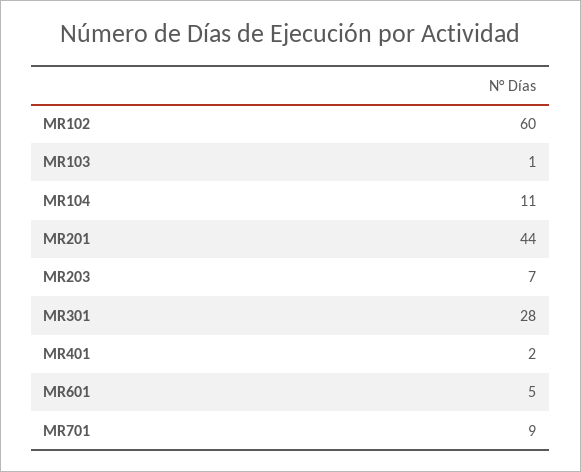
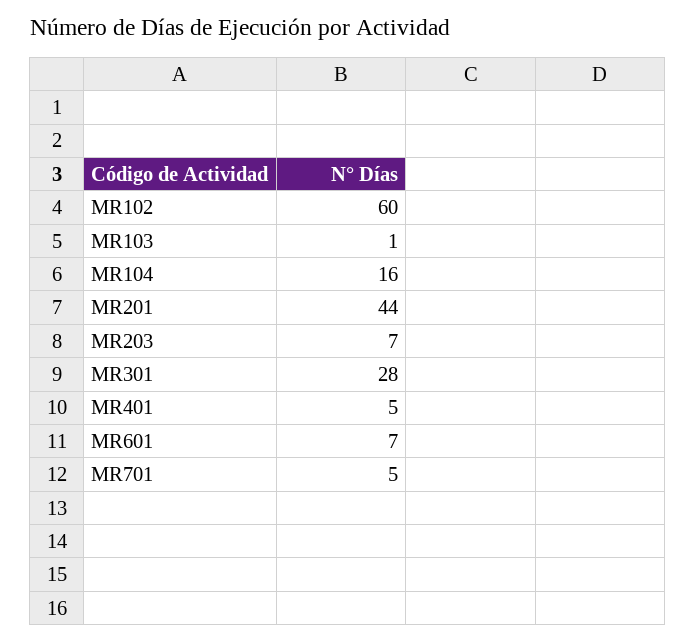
  {
    "MR102": 60,
    "MR103": 1,
-   "MR104": 11,
+   "MR104": 16,
    "MR201": 44,
    "MR203": 7,
    "MR301": 28,
-   "MR401": 2,
+   "MR401": 5,
-   "MR601": 5,
+   "MR601": 7,
-   "MR701": 9
+   "MR701": 5
  }

